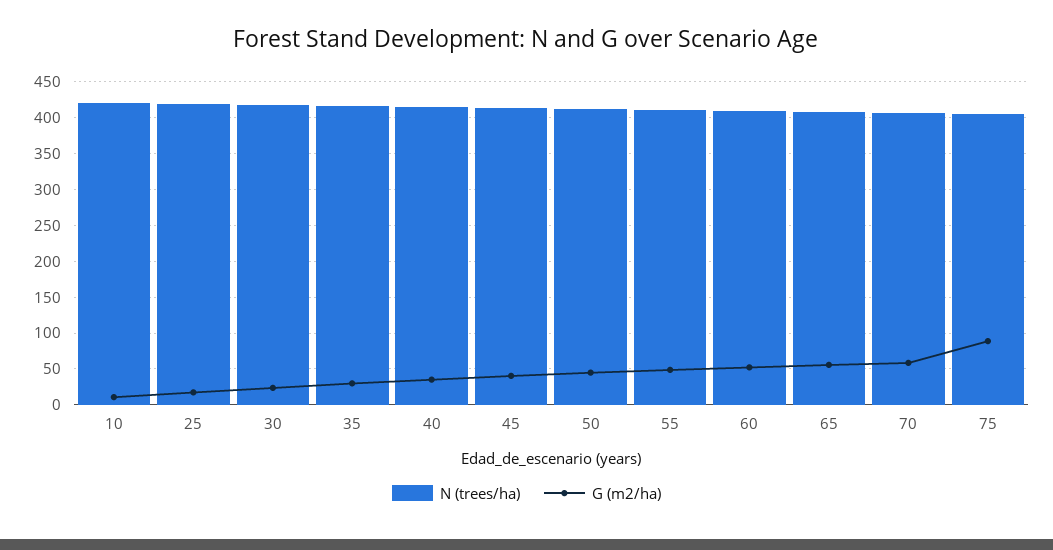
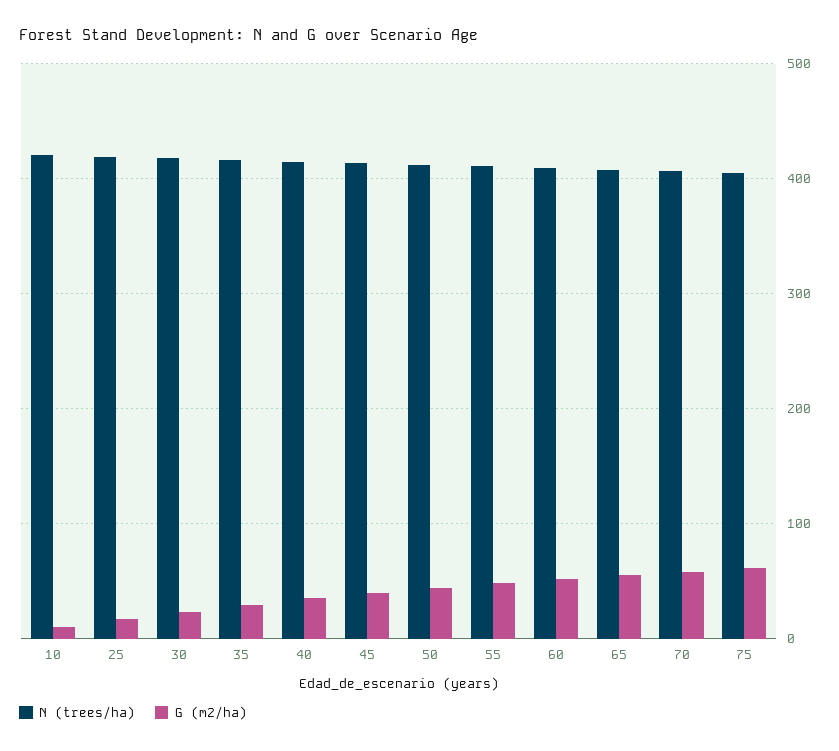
  {
    "N (trees/ha)": {
      "10": 420,
      "25": 420,
      "30": 420,
      "35": 420,
      "40": 420,
      "45": 410,
      "50": 410,
      "55": 410,
      "60": 410,
      "65": 410,
      "70": 410,
      "75": 410
    },
    "G (m2/ha)": {
      "10": 10,
      "25": 20,
      "30": 20,
      "35": 30,
      "40": 40,
      "45": 40,
      "50": 40,
      "55": 50,
      "60": 50,
      "65": 60,
      "70": 60,
-     "75": 90
+     "75": 60
    }
  }

